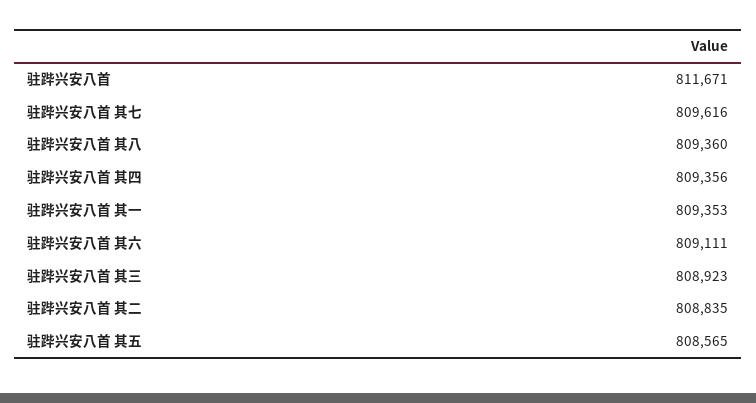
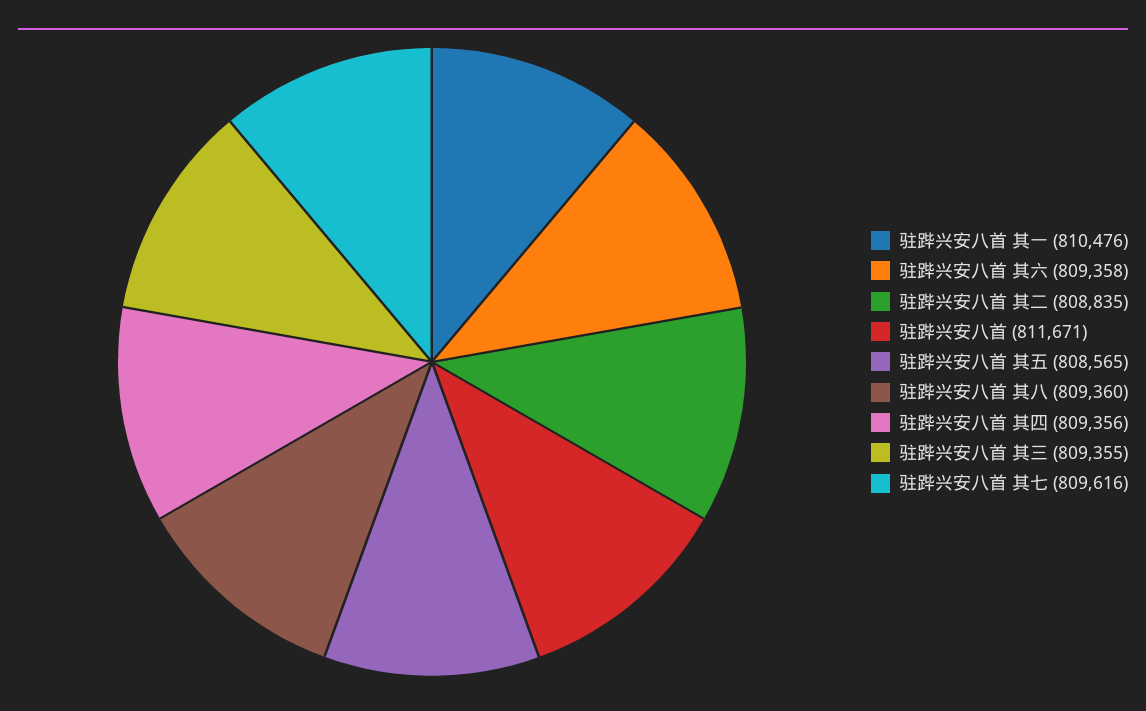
  {
    "驻跸兴安八首": 811671,
    "驻跸兴安八首 其七": 809616,
    "驻跸兴安八首 其八": 809360,
    "驻跸兴安八首 其四": 809356,
-   "驻跸兴安八首 其一": 809353,
+   "驻跸兴安八首 其一": 810476,
-   "驻跸兴安八首 其六": 809111,
+   "驻跸兴安八首 其六": 809358,
-   "驻跸兴安八首 其三": 808923,
+   "驻跸兴安八首 其三": 809355,
    "驻跸兴安八首 其二": 808835,
    "驻跸兴安八首 其五": 808565
  }

